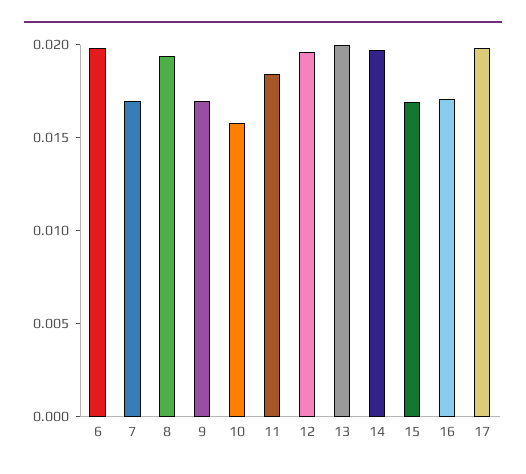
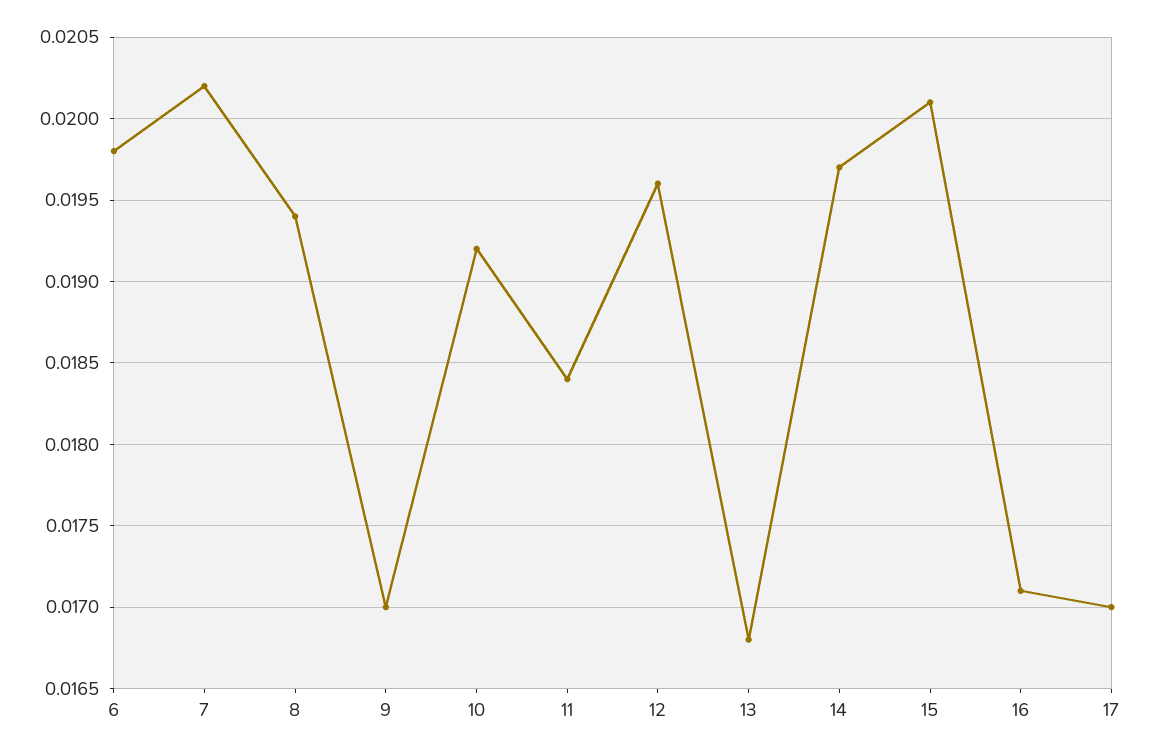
  {
    "6": 0.0198,
-   "7": 0.017,
+   "7": 0.0202,
    "8": 0.0194,
    "9": 0.017,
-   "10": 0.016,
+   "10": 0.0192,
    "11": 0.0184,
    "12": 0.0196,
-   "13": 0.02,
+   "13": 0.0168,
    "14": 0.0197,
-   "15": 0.017,
+   "15": 0.0201,
    "16": 0.0171,
-   "17": 0.02
+   "17": 0.017
  }

